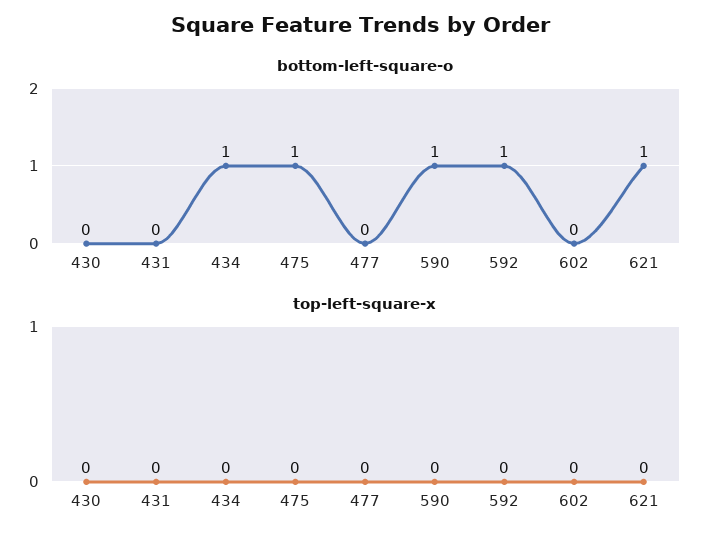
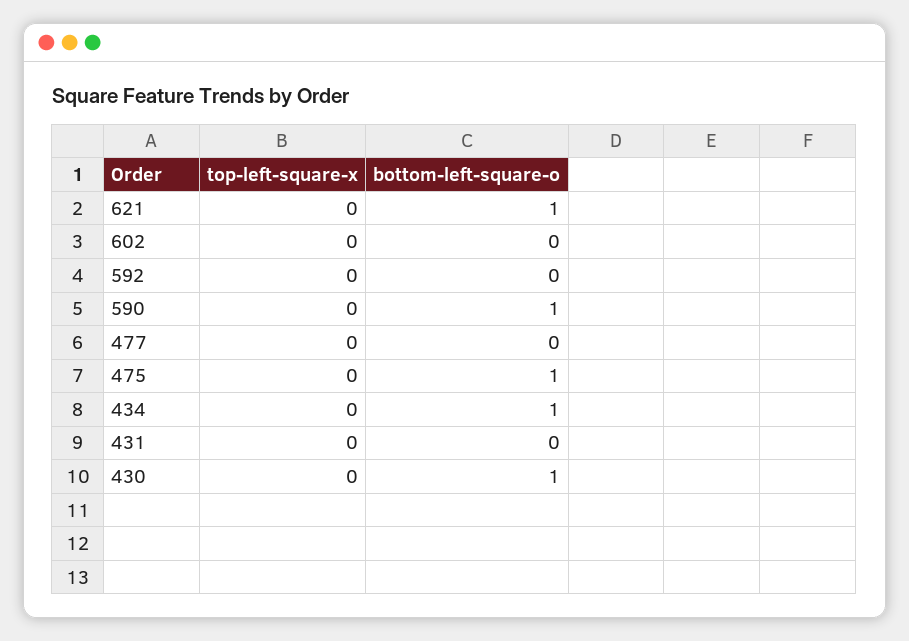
  {
    "bottom-left-square-o": {
-     "430": 0,
+     "430": 1,
      "431": 0,
      "434": 1,
      "475": 1,
      "477": 0,
      "590": 1,
-     "592": 1,
+     "592": 0,
      "602": 0,
      "621": 1
    },
    "top-left-square-x": {
      "430": 0,
      "431": 0,
      "434": 0,
      "475": 0,
      "477": 0,
      "590": 0,
      "592": 0,
      "602": 0,
      "621": 0
    }
  }

